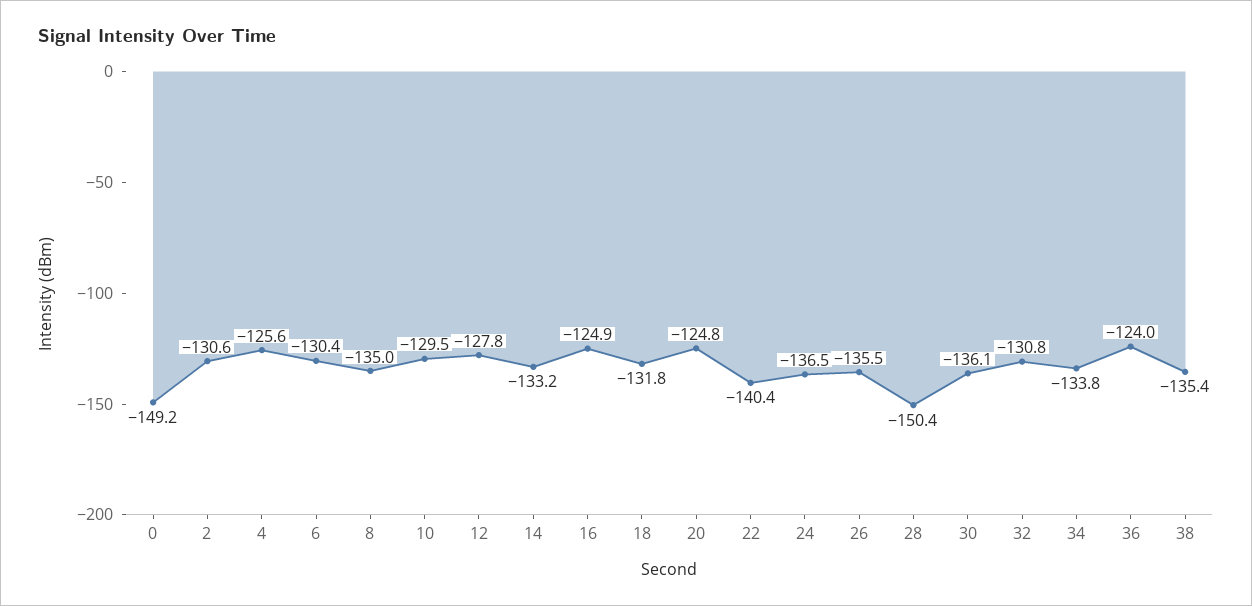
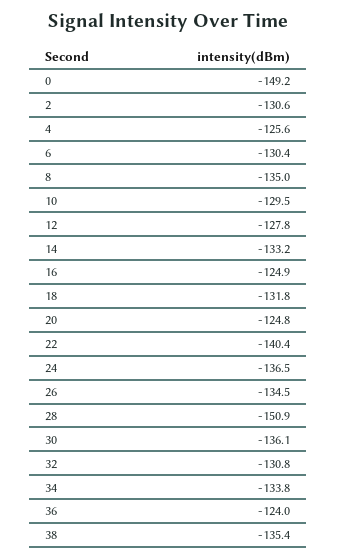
  {
    "0": -149.2,
    "2": -130.6,
    "4": -125.6,
    "6": -130.4,
    "8": -135,
    "10": -129.5,
    "12": -127.8,
    "14": -133.2,
    "16": -124.9,
    "18": -131.8,
    "20": -124.8,
    "22": -140.4,
    "24": -136.5,
-   "26": -135.5,
+   "26": -134.5,
-   "28": -150.4,
+   "28": -150.9,
    "30": -136.1,
    "32": -130.8,
    "34": -133.8,
    "36": -124,
    "38": -135.4
  }

